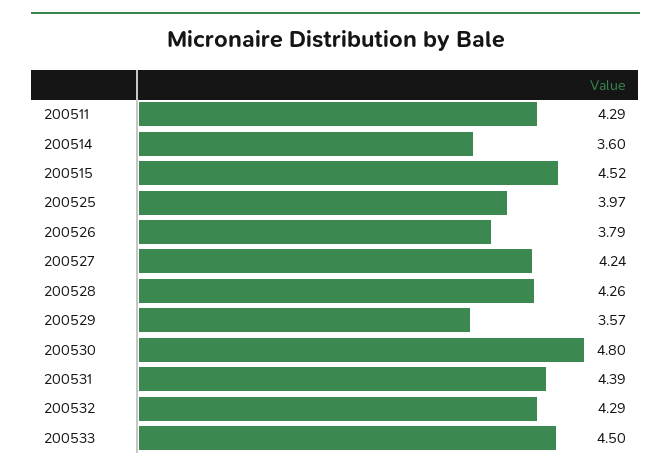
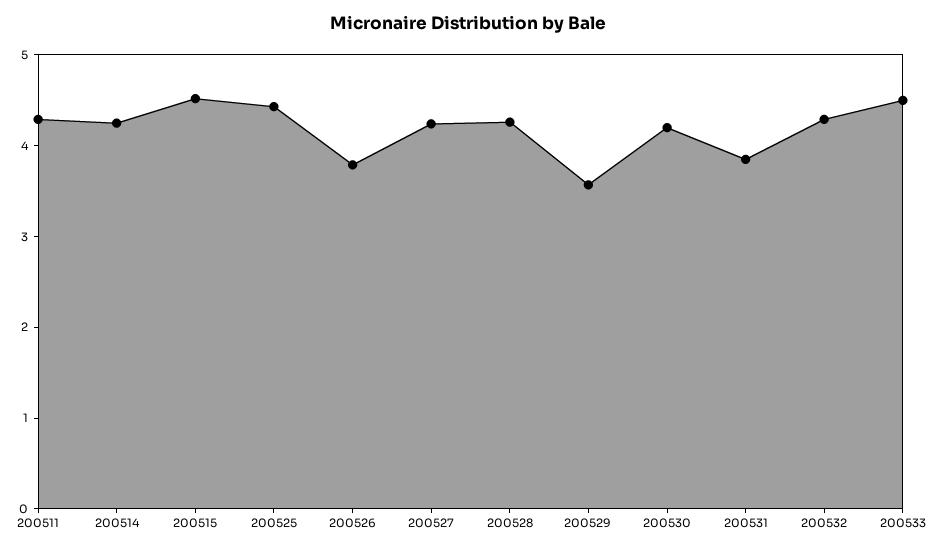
  {
    "200511": 4.29,
-   "200514": 3.6,
+   "200514": 4.2,
    "200515": 4.52,
-   "200525": 3.97,
+   "200525": 4.4,
    "200526": 3.79,
    "200527": 4.24,
    "200528": 4.26,
    "200529": 3.57,
-   "200530": 4.8,
+   "200530": 4.2,
-   "200531": 4.39,
+   "200531": 3.8,
    "200532": 4.29,
    "200533": 4.5
  }

